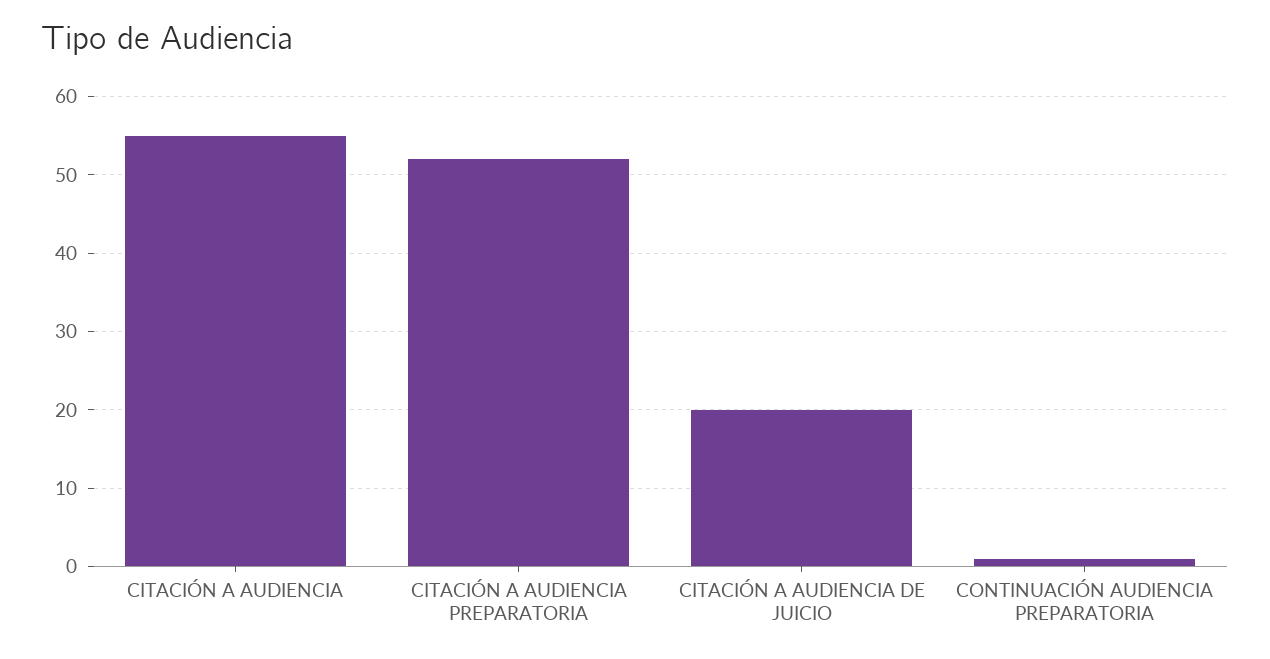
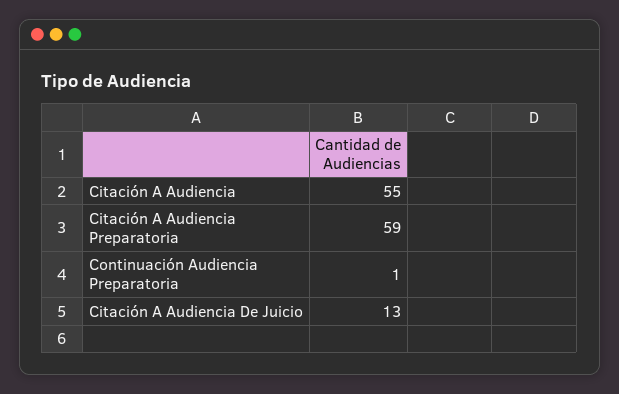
  {
    "CITACIÓN A AUDIENCIA": 55,
-   "CITACIÓN A AUDIENCIA PREPARATORIA": 52,
+   "CITACIÓN A AUDIENCIA PREPARATORIA": 59,
-   "CITACIÓN A AUDIENCIA DE JUICIO": 20,
+   "CITACIÓN A AUDIENCIA DE JUICIO": 13,
    "CONTINUACIÓN AUDIENCIA PREPARATORIA": 1
  }

